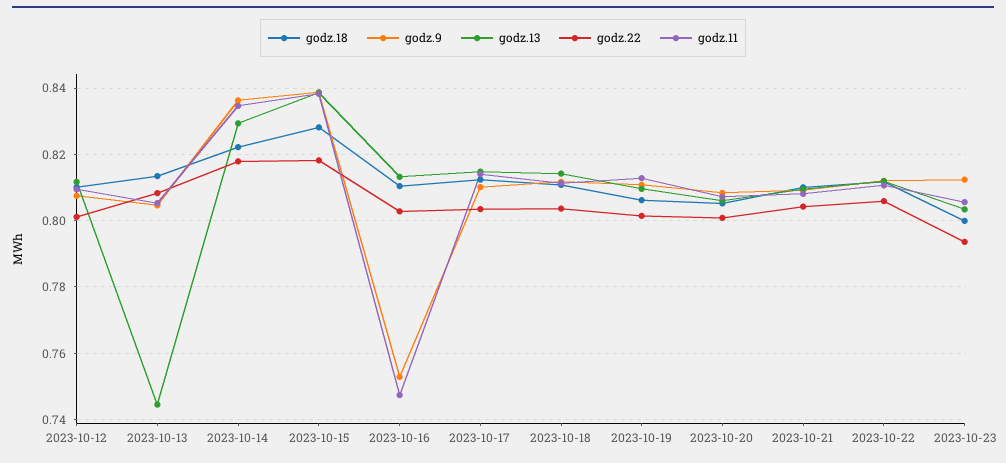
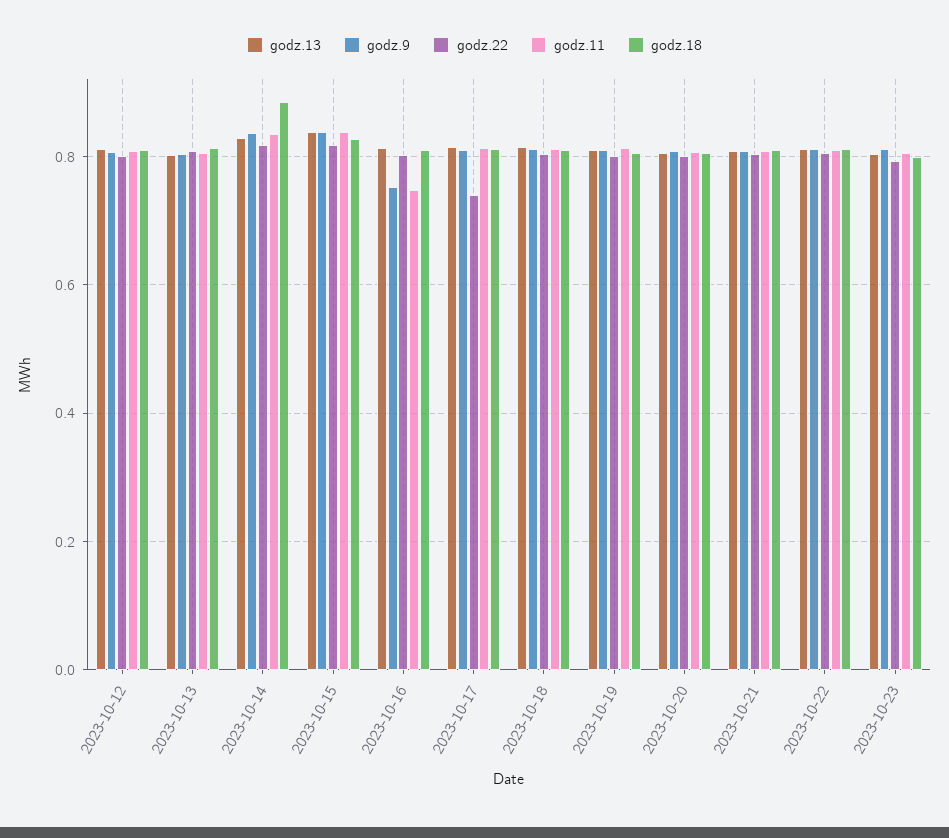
  {
    "godz.18": {
      "2023-10-12": 0.81,
      "2023-10-13": 0.814,
-     "2023-10-14": 0.822,
+     "2023-10-14": 0.88,
      "2023-10-15": 0.828,
      "2023-10-16": 0.81,
      "2023-10-17": 0.812,
      "2023-10-18": 0.81,
      "2023-10-19": 0.806,
      "2023-10-20": 0.806,
      "2023-10-21": 0.81,
      "2023-10-22": 0.812,
      "2023-10-23": 0.8
    },
    "godz.9": {
      "2023-10-12": 0.808,
      "2023-10-13": 0.804,
      "2023-10-14": 0.836,
      "2023-10-15": 0.838,
      "2023-10-16": 0.752,
      "2023-10-17": 0.81,
      "2023-10-18": 0.812,
      "2023-10-19": 0.81,
      "2023-10-20": 0.808,
      "2023-10-21": 0.81,
      "2023-10-22": 0.812,
      "2023-10-23": 0.812
    },
    "godz.13": {
      "2023-10-12": 0.812,
-     "2023-10-13": 0.744,
+     "2023-10-13": 0.8,
      "2023-10-14": 0.83,
      "2023-10-15": 0.838,
      "2023-10-16": 0.814,
      "2023-10-17": 0.814,
      "2023-10-18": 0.814,
      "2023-10-19": 0.81,
      "2023-10-20": 0.806,
      "2023-10-21": 0.81,
      "2023-10-22": 0.812,
      "2023-10-23": 0.804
    },
    "godz.22": {
      "2023-10-12": 0.802,
      "2023-10-13": 0.808,
      "2023-10-14": 0.818,
      "2023-10-15": 0.818,
      "2023-10-16": 0.802,
-     "2023-10-17": 0.804,
+     "2023-10-17": 0.74,
      "2023-10-18": 0.804,
      "2023-10-19": 0.802,
      "2023-10-20": 0.8,
      "2023-10-21": 0.804,
      "2023-10-22": 0.806,
      "2023-10-23": 0.794
    },
    "godz.11": {
      "2023-10-12": 0.81,
      "2023-10-13": 0.806,
      "2023-10-14": 0.834,
      "2023-10-15": 0.838,
      "2023-10-16": 0.748,
      "2023-10-17": 0.814,
      "2023-10-18": 0.812,
      "2023-10-19": 0.812,
      "2023-10-20": 0.808,
      "2023-10-21": 0.808,
      "2023-10-22": 0.81,
      "2023-10-23": 0.806
    }
  }

